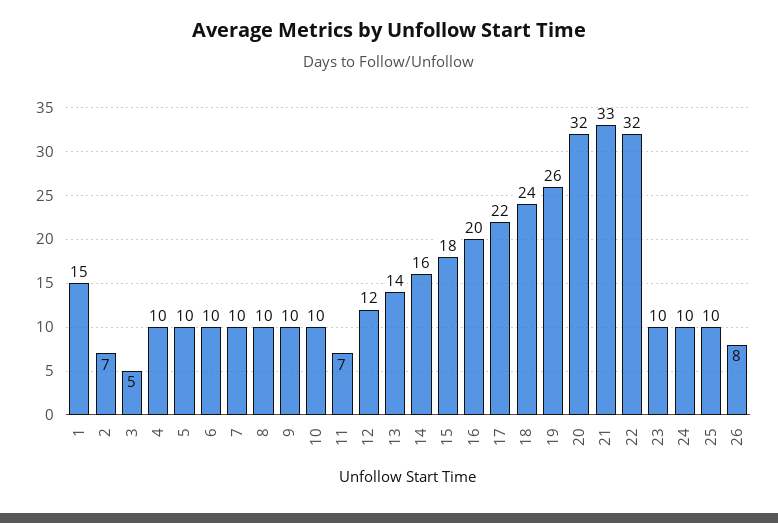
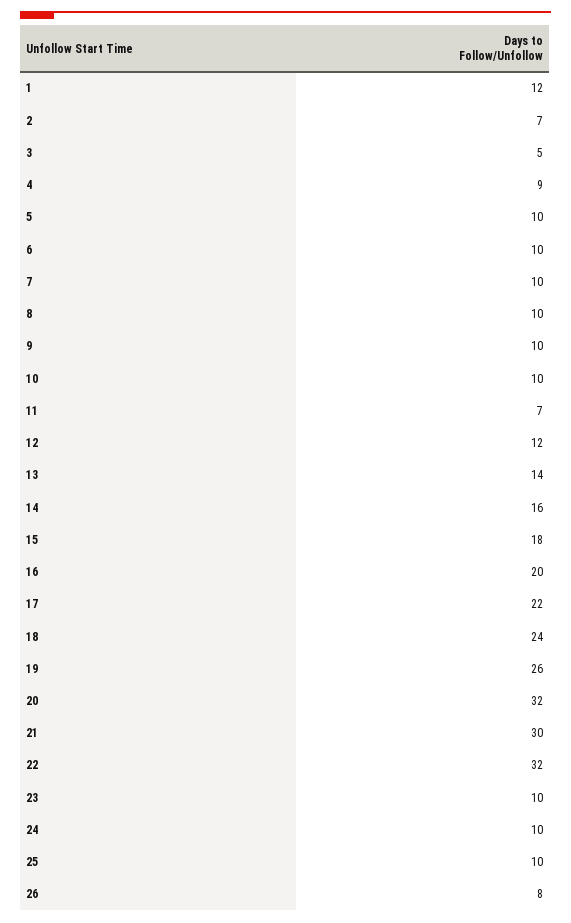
  {
-   "1": 15,
+   "1": 12,
    "2": 7,
    "3": 5,
-   "4": 10,
+   "4": 9,
    "5": 10,
    "6": 10,
    "7": 10,
    "8": 10,
    "9": 10,
    "10": 10,
    "11": 7,
    "12": 12,
    "13": 14,
    "14": 16,
    "15": 18,
    "16": 20,
    "17": 22,
    "18": 24,
    "19": 26,
    "20": 32,
-   "21": 33,
+   "21": 30,
    "22": 32,
    "23": 10,
    "24": 10,
    "25": 10,
    "26": 8
  }

